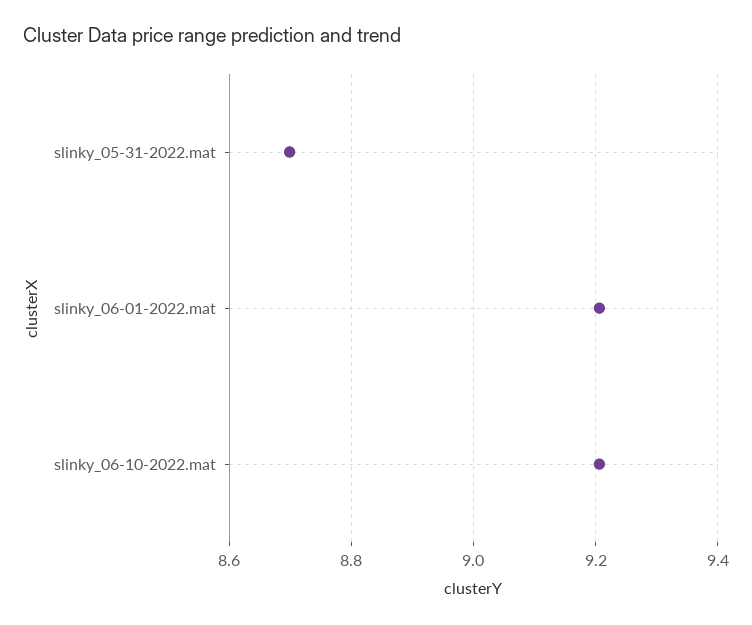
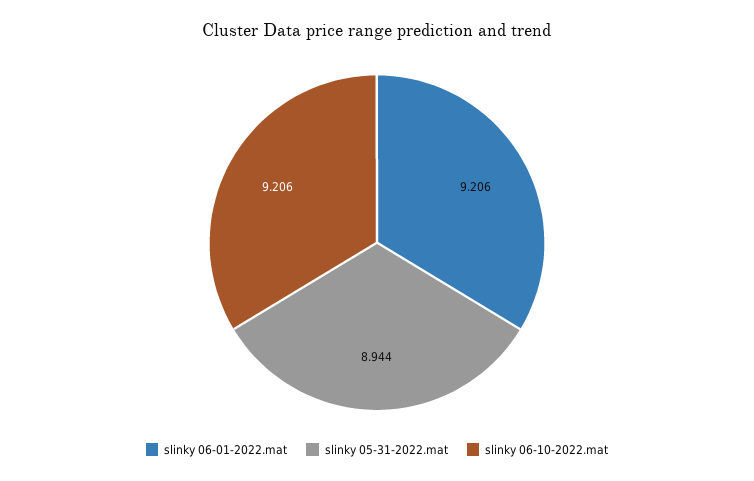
  {
-   "slinky_05-31-2022.mat": 8.7,
+   "slinky_05-31-2022.mat": 8.944,
    "slinky_06-01-2022.mat": 9.206,
    "slinky_06-10-2022.mat": 9.206
  }

